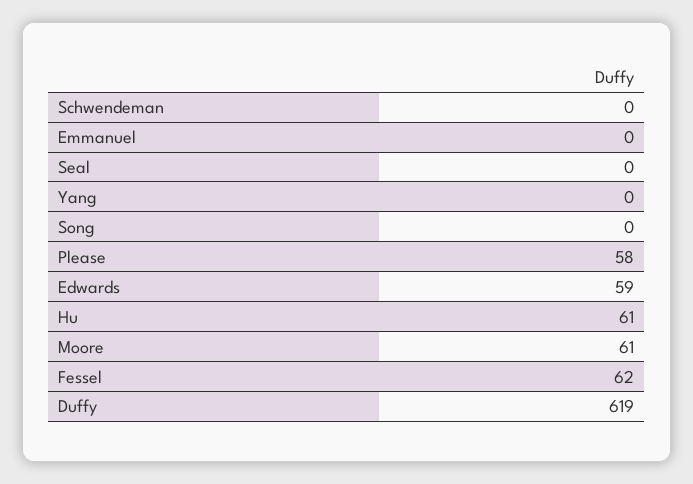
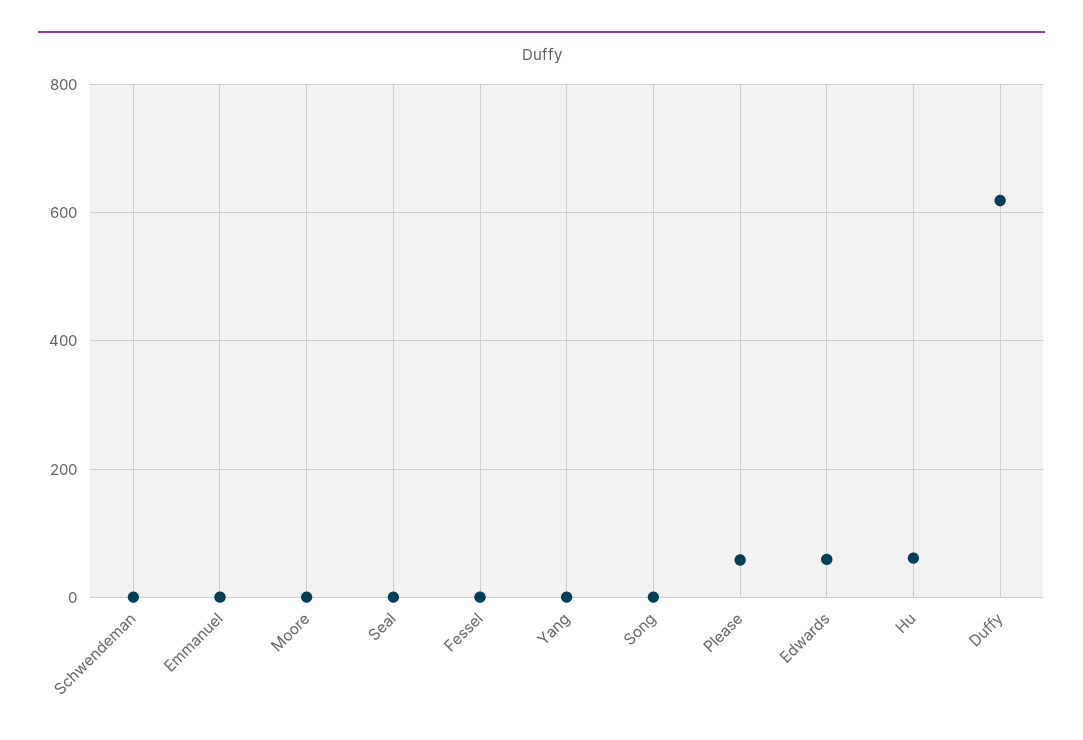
  {
    "Schwendeman": 0,
    "Emmanuel": 0,
    "Seal": 0,
    "Yang": 0,
    "Song": 0,
    "Please": 58,
    "Edwards": 59,
    "Hu": 61,
-   "Moore": 61,
+   "Moore": 0,
-   "Fessel": 62,
+   "Fessel": 0,
    "Duffy": 619
  }

